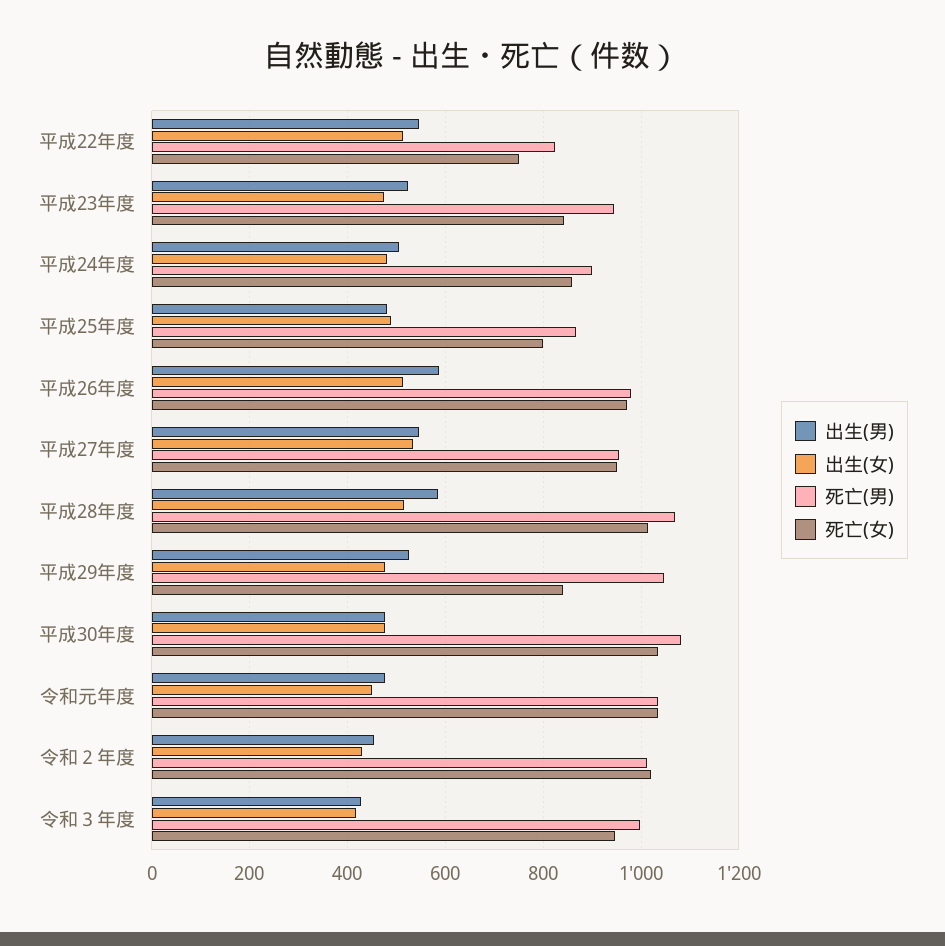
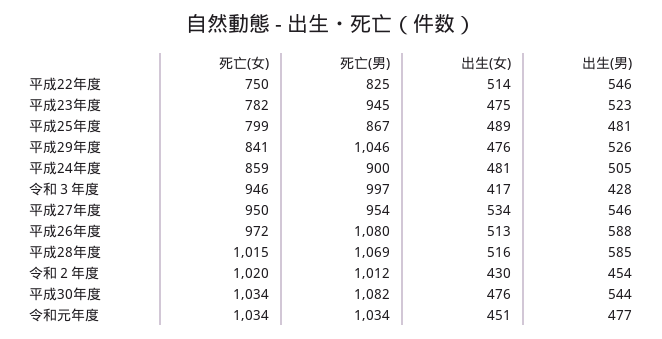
  {
    "出生(男)": {
      "平成22年度": 546,
      "平成23年度": 523,
      "平成24年度": 505,
      "平成25年度": 481,
      "平成26年度": 588,
      "平成27年度": 546,
      "平成28年度": 585,
      "平成29年度": 526,
-     "平成30年度": 480,
+     "平成30年度": 544,
      "令和元年度": 477,
      "令和２年度": 454,
      "令和３年度": 428
    },
    "出生(女)": {
      "平成22年度": 514,
      "平成23年度": 475,
      "平成24年度": 481,
      "平成25年度": 489,
      "平成26年度": 513,
      "平成27年度": 534,
      "平成28年度": 516,
      "平成29年度": 476,
      "平成30年度": 476,
      "令和元年度": 451,
      "令和２年度": 430,
      "令和３年度": 417
    },
    "死亡(男)": {
      "平成22年度": 825,
      "平成23年度": 945,
      "平成24年度": 900,
      "平成25年度": 867,
-     "平成26年度": 980,
+     "平成26年度": 1080,
      "平成27年度": 954,
      "平成28年度": 1069,
      "平成29年度": 1046,
      "平成30年度": 1082,
      "令和元年度": 1034,
      "令和２年度": 1012,
      "令和３年度": 997
    },
    "死亡(女)": {
      "平成22年度": 750,
-     "平成23年度": 840,
+     "平成23年度": 782,
      "平成24年度": 859,
      "平成25年度": 799,
      "平成26年度": 972,
      "平成27年度": 950,
      "平成28年度": 1015,
      "平成29年度": 841,
      "平成30年度": 1034,
      "令和元年度": 1034,
      "令和２年度": 1020,
      "令和３年度": 946
    }
  }

